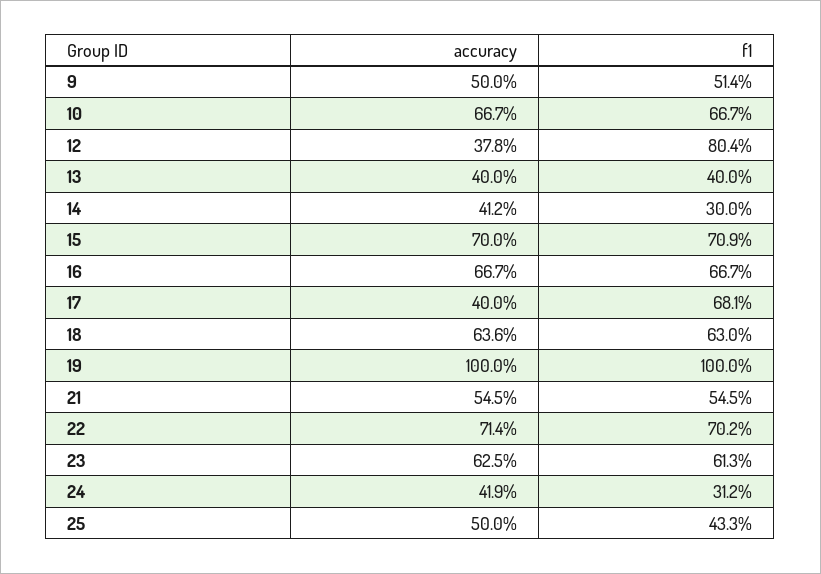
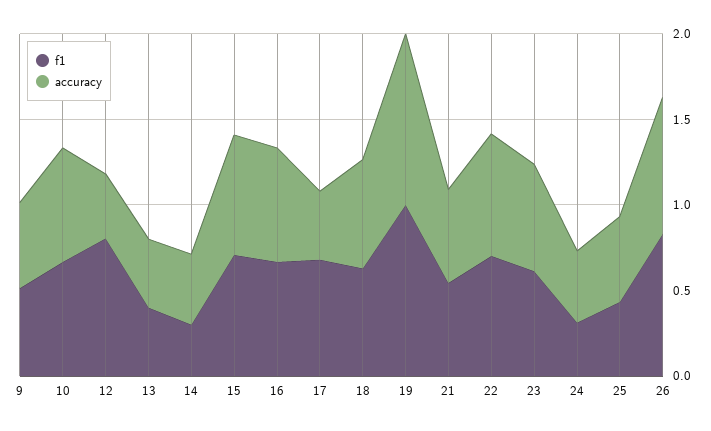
  {
    "accuracy": {
      "9": 0.5,
      "10": 0.667,
      "12": 0.378,
      "13": 0.4,
      "14": 0.412,
      "15": 0.7,
      "16": 0.667,
      "17": 0.4,
      "18": 0.636,
      "19": 1,
      "21": 0.545,
      "22": 0.714,
      "23": 0.625,
      "24": 0.419,
-     "25": 0.5
+     "25": 0.5,
+     "26": 0.8
    },
    "f1": {
      "9": 0.514,
      "10": 0.667,
      "12": 0.804,
      "13": 0.4,
      "14": 0.3,
      "15": 0.709,
      "16": 0.667,
      "17": 0.681,
      "18": 0.63,
      "19": 1,
      "21": 0.545,
      "22": 0.702,
      "23": 0.613,
      "24": 0.312,
-     "25": 0.433
+     "25": 0.433,
+     "26": 0.8
    }
  }

